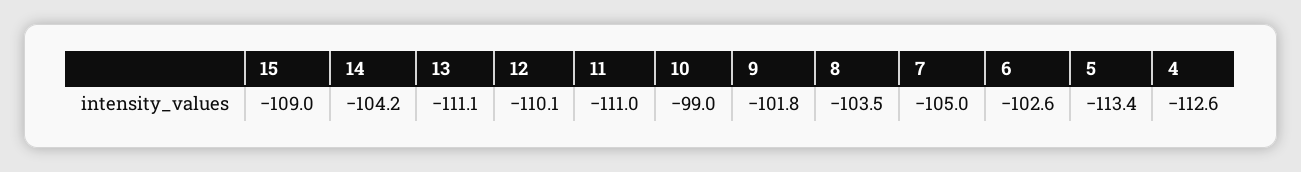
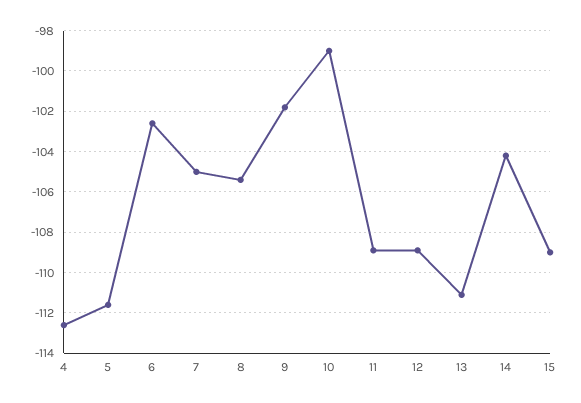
  {
    "15": -109,
    "14": -104.2,
    "13": -111.1,
-   "12": -110.1,
+   "12": -109,
-   "11": -111,
+   "11": -109,
    "10": -99,
    "9": -101.8,
-   "8": -103.5,
+   "8": -105.5,
    "7": -105,
    "6": -102.6,
-   "5": -113.4,
+   "5": -111.5,
    "4": -112.6
  }

